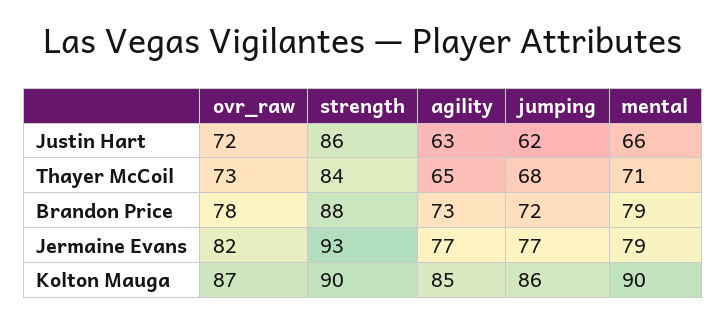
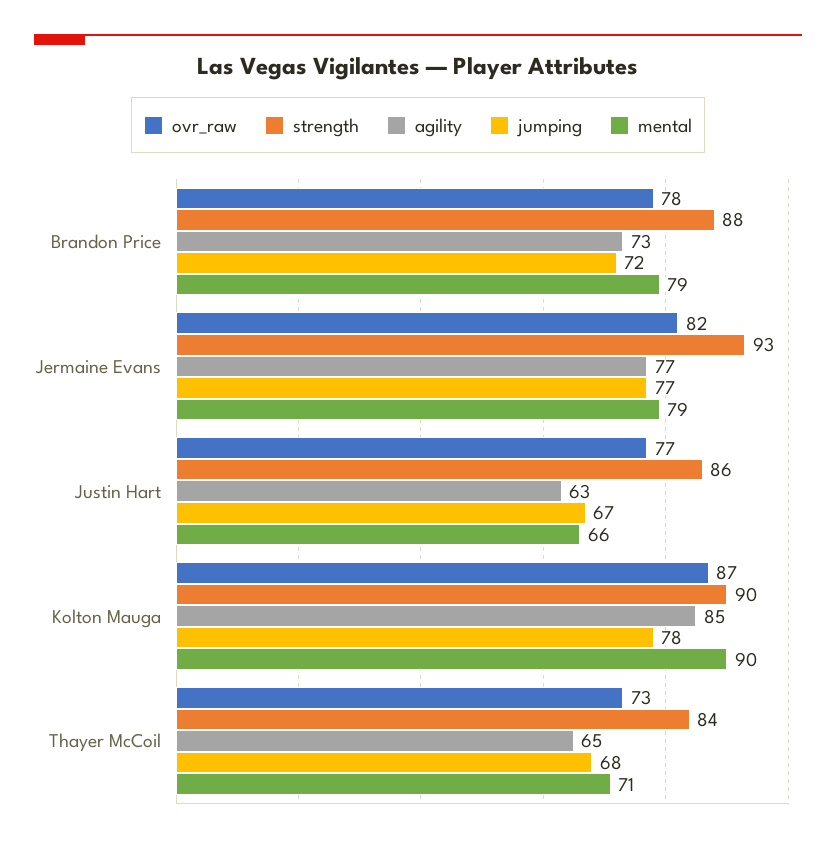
  {
    "ovr_raw": {
-     "Justin Hart": 72,
+     "Justin Hart": 77,
      "Thayer McCoil": 73,
      "Brandon Price": 78,
      "Jermaine Evans": 82,
      "Kolton Mauga": 87
    },
    "strength": {
      "Justin Hart": 86,
      "Thayer McCoil": 84,
      "Brandon Price": 88,
      "Jermaine Evans": 93,
      "Kolton Mauga": 90
    },
    "agility": {
      "Justin Hart": 63,
      "Thayer McCoil": 65,
      "Brandon Price": 73,
      "Jermaine Evans": 77,
      "Kolton Mauga": 85
    },
    "jumping": {
-     "Justin Hart": 62,
+     "Justin Hart": 67,
      "Thayer McCoil": 68,
      "Brandon Price": 72,
      "Jermaine Evans": 77,
-     "Kolton Mauga": 86
+     "Kolton Mauga": 78
    },
    "mental": {
      "Justin Hart": 66,
      "Thayer McCoil": 71,
      "Brandon Price": 79,
      "Jermaine Evans": 79,
      "Kolton Mauga": 90
    }
  }

